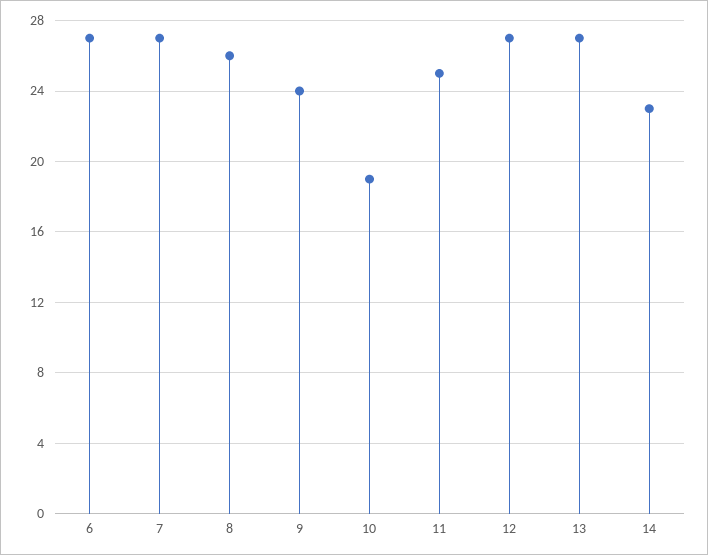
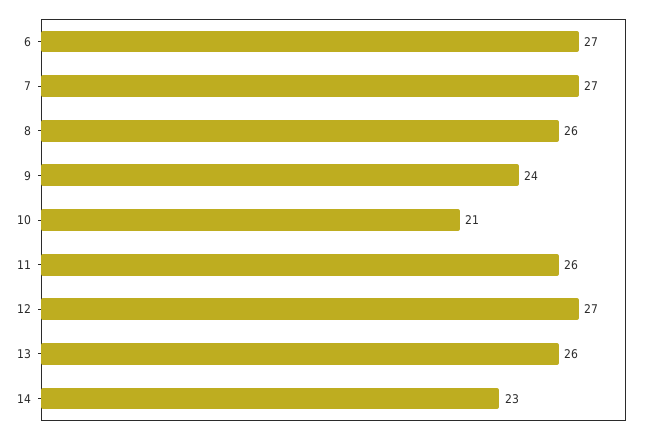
  {
    "6": 27,
    "7": 27,
    "8": 26,
    "9": 24,
-   "10": 19,
+   "10": 21,
-   "11": 25,
+   "11": 26,
    "12": 27,
-   "13": 27,
+   "13": 26,
    "14": 23
  }

